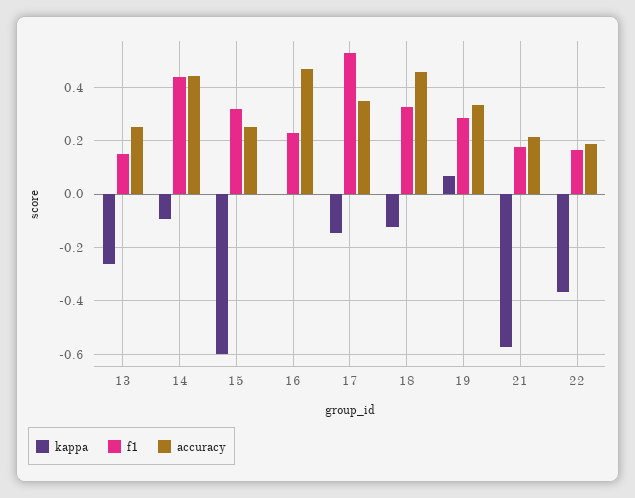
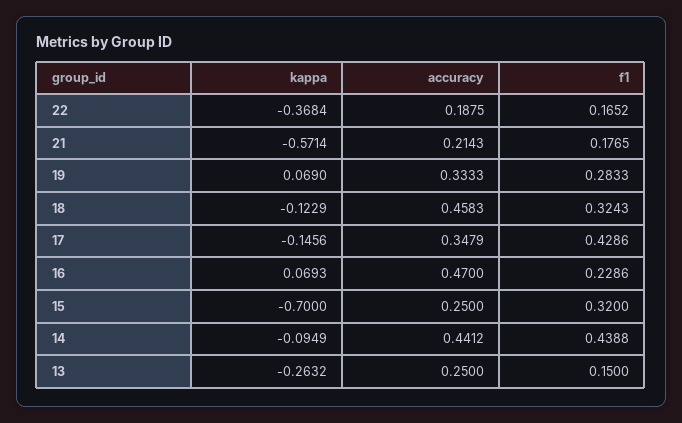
  {
    "kappa": {
      "13": -0.2632,
      "14": -0.0949,
-     "15": -0.6,
+     "15": -0.7,
-     "16": 0,
+     "16": 0.0693,
      "17": -0.1456,
      "18": -0.1229,
      "19": 0.069,
      "21": -0.5714,
      "22": -0.3684
    },
    "f1": {
      "13": 0.15,
      "14": 0.4388,
      "15": 0.32,
      "16": 0.2286,
-     "17": 0.525,
+     "17": 0.4286,
      "18": 0.3243,
      "19": 0.2833,
      "21": 0.1765,
      "22": 0.1652
    },
    "accuracy": {
      "13": 0.25,
      "14": 0.4412,
      "15": 0.25,
      "16": 0.47,
      "17": 0.3479,
      "18": 0.4583,
      "19": 0.3333,
      "21": 0.2143,
      "22": 0.1875
    }
  }

